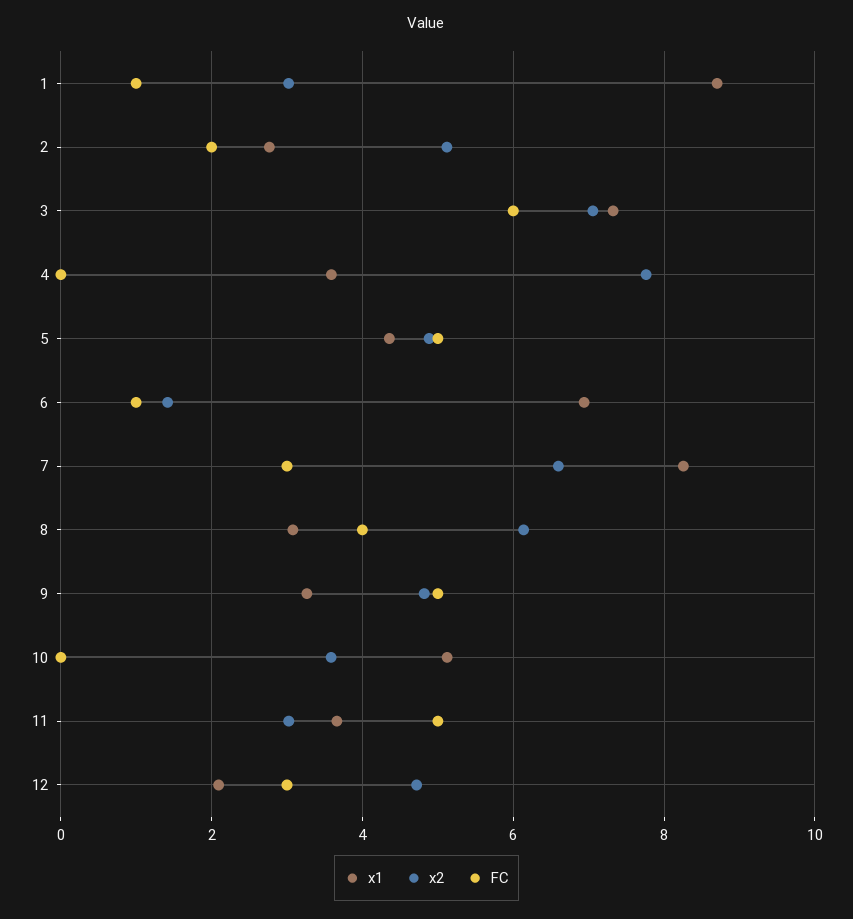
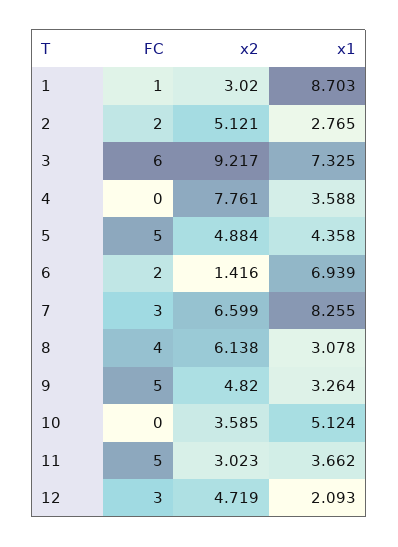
  {
    "x1": {
      "1": 8.703,
      "2": 2.765,
      "3": 7.325,
      "4": 3.588,
      "5": 4.358,
      "6": 6.939,
      "7": 8.255,
      "8": 3.078,
      "9": 3.264,
      "10": 5.124,
      "11": 3.662,
      "12": 2.093
    },
    "x2": {
      "1": 3.02,
      "2": 5.121,
-     "3": 7,
+     "3": 9.217,
      "4": 7.761,
      "5": 4.884,
      "6": 1.416,
      "7": 6.599,
      "8": 6.138,
      "9": 4.82,
      "10": 3.585,
      "11": 3.023,
      "12": 4.719
    },
    "FC": {
      "1": 1,
      "2": 2,
      "3": 6,
      "4": 0,
      "5": 5,
-     "6": 1,
+     "6": 2,
      "7": 3,
      "8": 4,
      "9": 5,
      "10": 0,
      "11": 5,
      "12": 3
    }
  }

